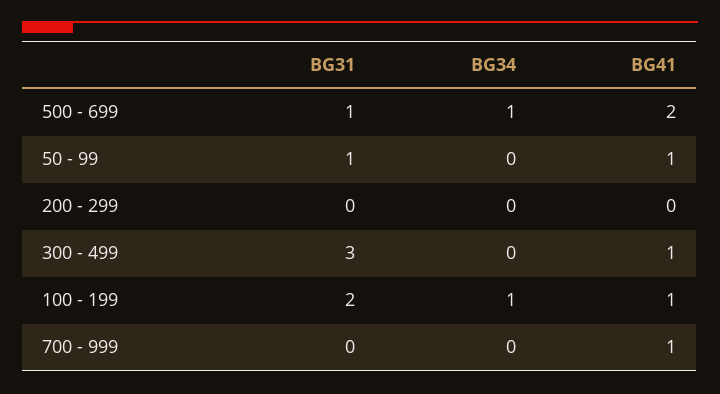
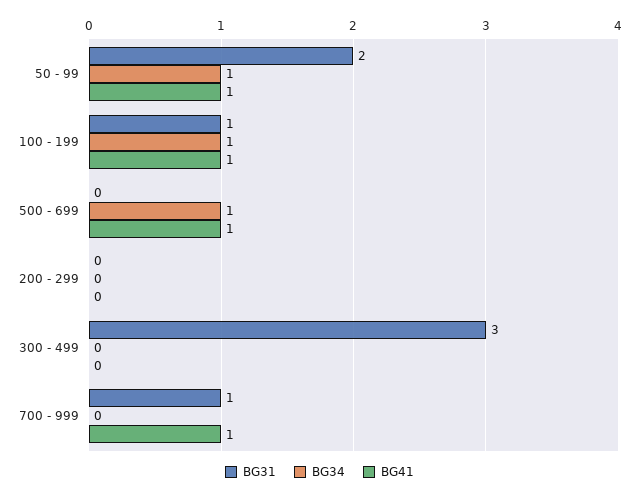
  {
    "BG31": {
-     "500 - 699": 1,
+     "500 - 699": 0,
-     "50 - 99": 1,
+     "50 - 99": 2,
      "200 - 299": 0,
      "300 - 499": 3,
-     "100 - 199": 2,
+     "100 - 199": 1,
-     "700 - 999": 0
+     "700 - 999": 1
    },
    "BG34": {
      "500 - 699": 1,
-     "50 - 99": 0,
+     "50 - 99": 1,
      "200 - 299": 0,
      "300 - 499": 0,
      "100 - 199": 1,
      "700 - 999": 0
    },
    "BG41": {
-     "500 - 699": 2,
+     "500 - 699": 1,
      "50 - 99": 1,
      "200 - 299": 0,
-     "300 - 499": 1,
+     "300 - 499": 0,
      "100 - 199": 1,
      "700 - 999": 1
    }
  }

